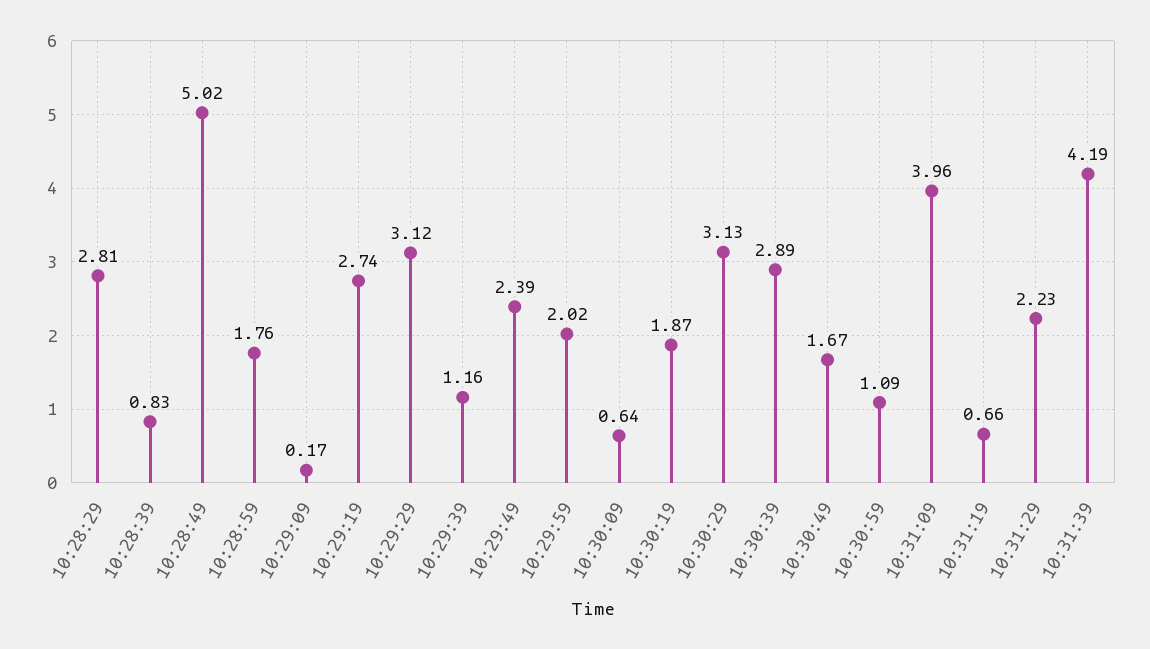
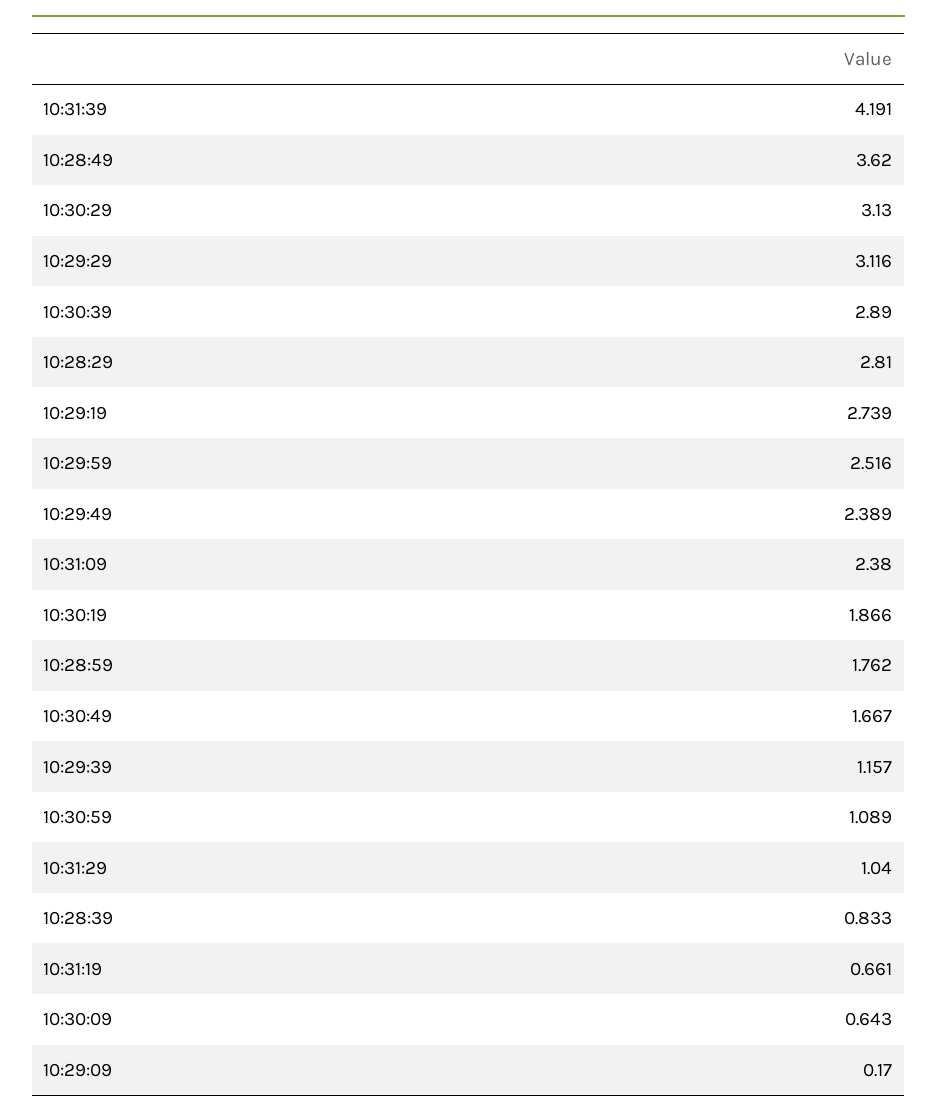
  {
    "10:28:29": 2.81,
    "10:28:39": 0.833,
-   "10:28:49": 5.02,
+   "10:28:49": 3.62,
    "10:28:59": 1.762,
    "10:29:09": 0.17,
    "10:29:19": 2.739,
    "10:29:29": 3.116,
    "10:29:39": 1.157,
    "10:29:49": 2.389,
-   "10:29:59": 2.02,
+   "10:29:59": 2.516,
    "10:30:09": 0.643,
    "10:30:19": 1.866,
    "10:30:29": 3.13,
    "10:30:39": 2.89,
    "10:30:49": 1.667,
    "10:30:59": 1.089,
-   "10:31:09": 3.96,
+   "10:31:09": 2.38,
    "10:31:19": 0.661,
-   "10:31:29": 2.23,
+   "10:31:29": 1.04,
    "10:31:39": 4.191
  }

